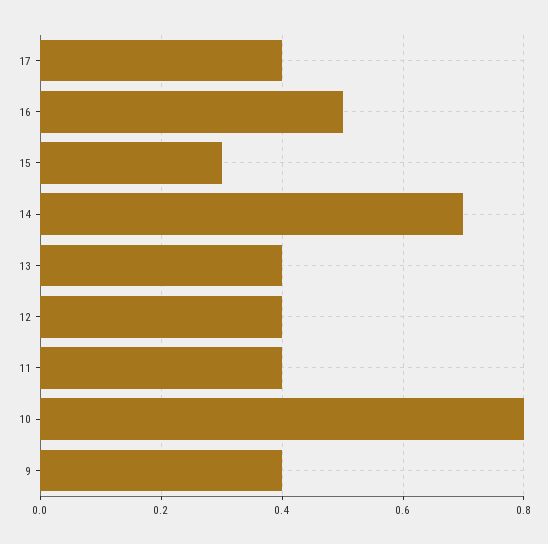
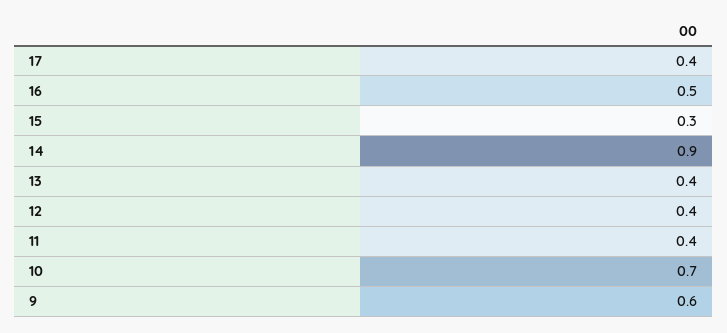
  {
    "17": 0.4,
    "16": 0.5,
    "15": 0.3,
-   "14": 0.7,
+   "14": 0.9,
    "13": 0.4,
    "12": 0.4,
    "11": 0.4,
-   "10": 0.8,
+   "10": 0.7,
-   "9": 0.4
+   "9": 0.6
  }

